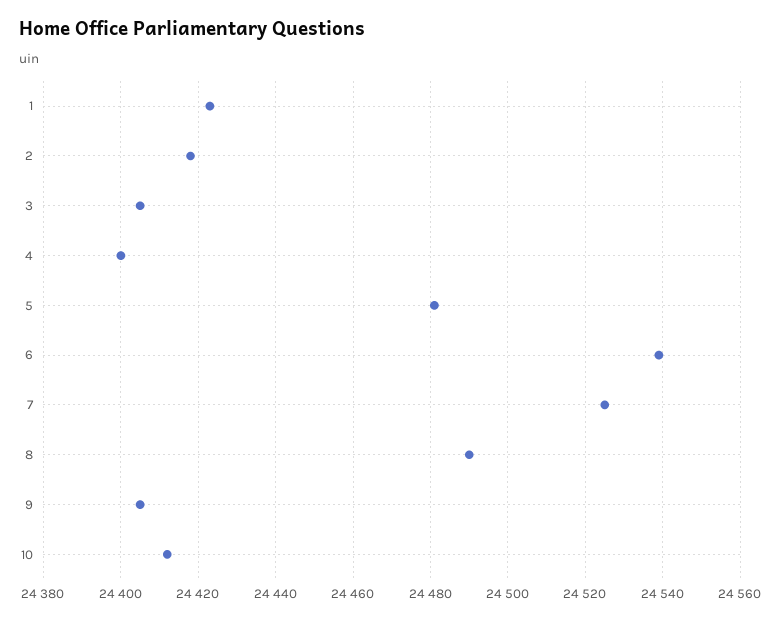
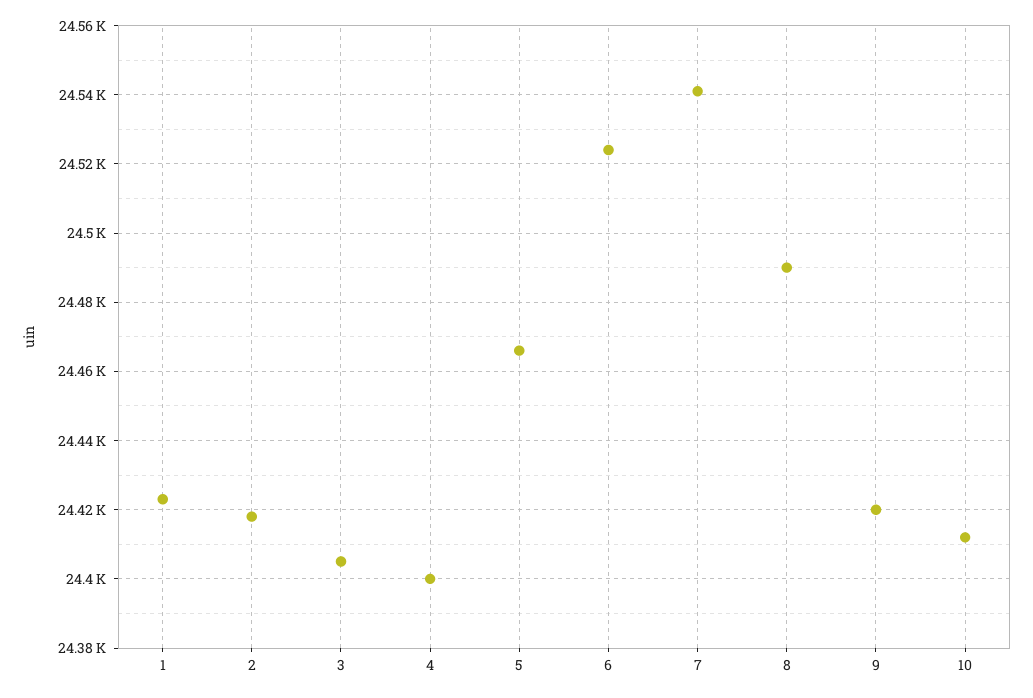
  {
    "1": 24425,
    "2": 24420,
    "3": 24405,
    "4": 24400,
-   "5": 24480,
+   "5": 24465,
-   "6": 24540,
+   "6": 24525,
-   "7": 24525,
+   "7": 24540,
    "8": 24490,
-   "9": 24405,
+   "9": 24420,
    "10": 24410
  }

